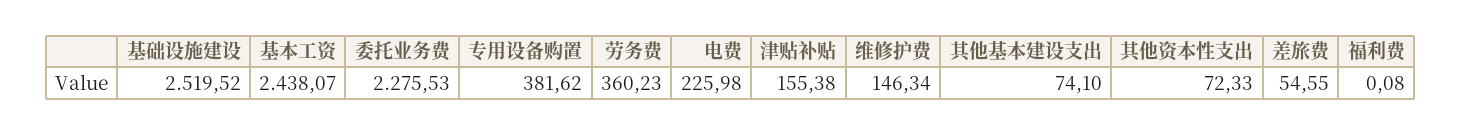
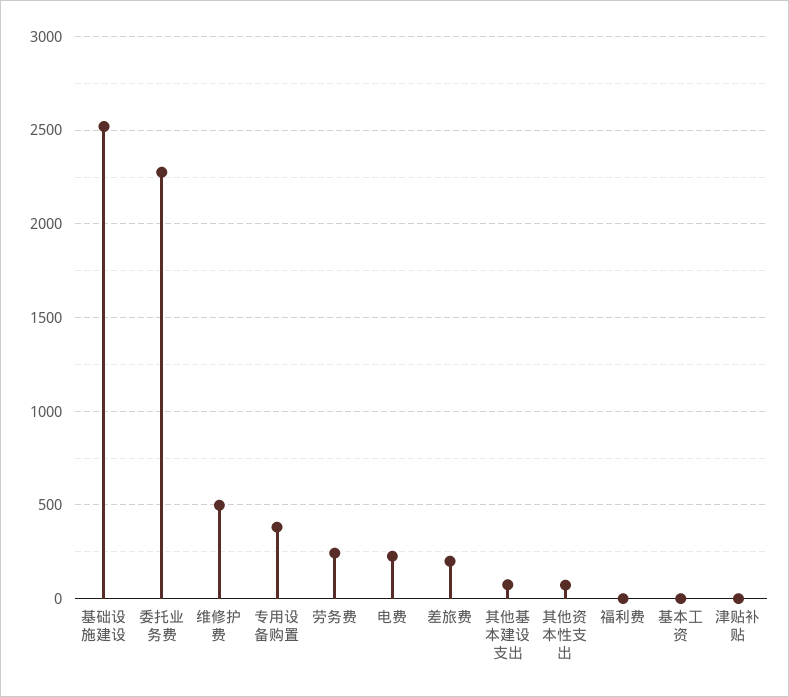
  {
    "基础设施建设": 2519.52,
-   "基本工资": 2438.07,
+   "基本工资": 0,
    "委托业务费": 2275.53,
    "专用设备购置": 381.62,
-   "劳务费": 360.23,
+   "劳务费": 250,
    "电费": 225.98,
-   "津贴补贴": 155.38,
+   "津贴补贴": 0,
-   "维修护费": 146.34,
+   "维修护费": 500,
    "其他基本建设支出": 74.1,
    "其他资本性支出": 72.33,
-   "差旅费": 54.55,
+   "差旅费": 200,
    "福利费": 0.08
  }

